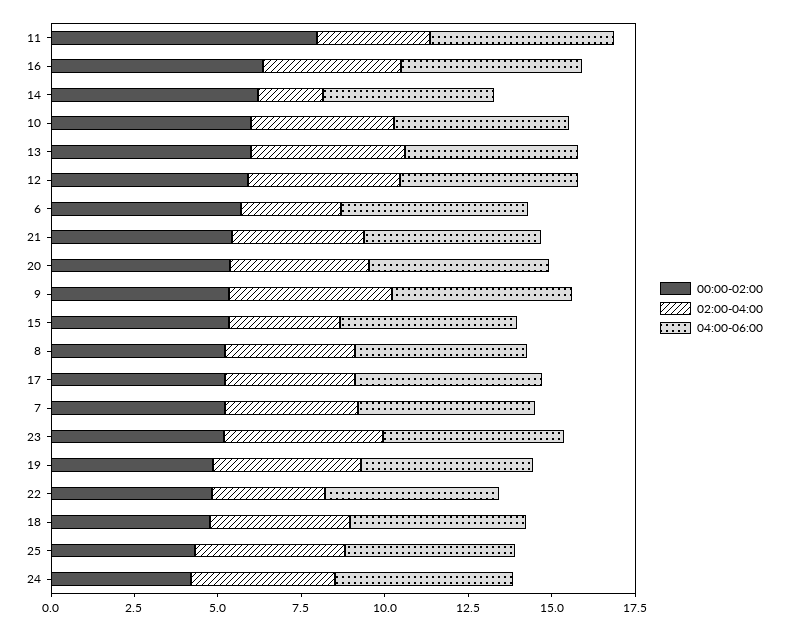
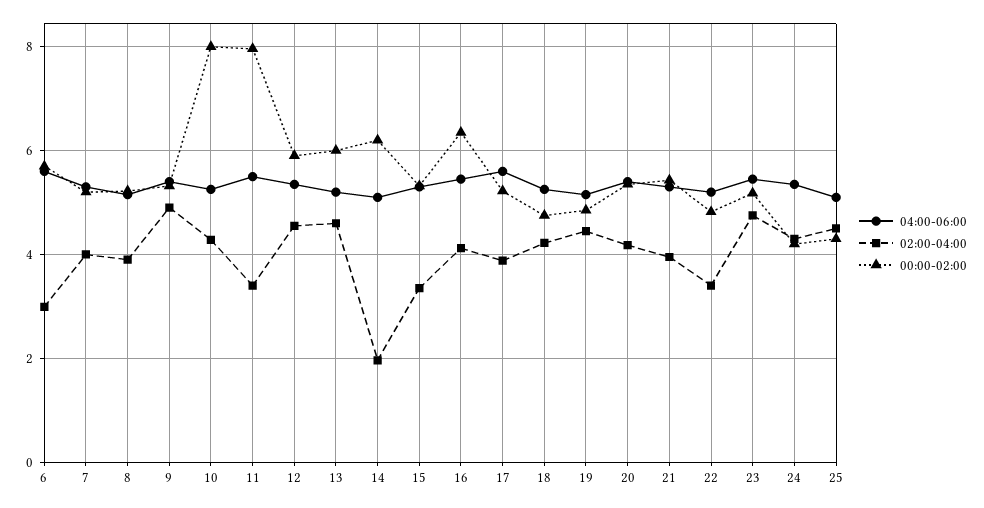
  {
    "00:00-02:00": {
      "11": 8,
      "16": 6.4,
      "14": 6.2,
-     "10": 6,
+     "10": 8,
      "13": 6,
      "12": 6,
      "6": 5.8,
      "21": 5.4,
      "20": 5.4,
      "9": 5.4,
      "15": 5.4,
      "8": 5.2,
      "17": 5.2,
      "7": 5.2,
      "23": 5.2,
      "19": 4.8,
      "22": 4.8,
      "18": 4.8,
      "25": 4.4,
      "24": 4.2
    },
    "02:00-04:00": {
      "11": 3.4,
      "16": 4.2,
      "14": 2,
      "10": 4.2,
      "13": 4.6,
      "12": 4.6,
      "6": 3,
      "21": 4,
      "20": 4.2,
      "9": 5,
      "15": 3.4,
      "8": 4,
      "17": 3.8,
      "7": 4,
      "23": 4.8,
      "19": 4.4,
      "22": 3.4,
      "18": 4.2,
      "25": 4.6,
      "24": 4.4
    },
    "04:00-06:00": {
      "11": 5.6,
      "16": 5.4,
      "14": 5.2,
      "10": 5.2,
      "13": 5.2,
      "12": 5.4,
      "6": 5.6,
      "21": 5.4,
      "20": 5.4,
      "9": 5.4,
      "15": 5.4,
      "8": 5.2,
      "17": 5.6,
      "7": 5.4,
      "23": 5.4,
      "19": 5.2,
      "22": 5.2,
      "18": 5.2,
      "25": 5.2,
      "24": 5.4
    }
  }

